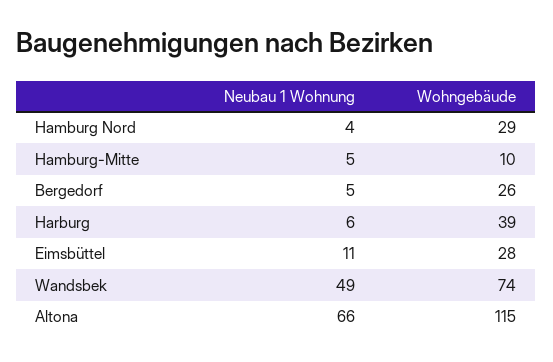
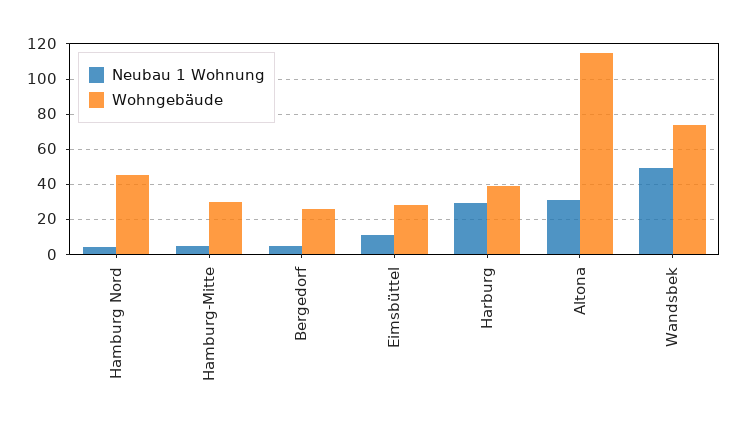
  {
    "Neubau 1 Wohnung": {
      "Hamburg Nord": 4,
      "Hamburg-Mitte": 5,
      "Bergedorf": 5,
-     "Harburg": 6,
+     "Harburg": 30,
      "Eimsbüttel": 11,
      "Wandsbek": 49,
-     "Altona": 66
+     "Altona": 30
    },
    "Wohngebäude": {
-     "Hamburg Nord": 29,
+     "Hamburg Nord": 45,
-     "Hamburg-Mitte": 10,
+     "Hamburg-Mitte": 30,
      "Bergedorf": 26,
      "Harburg": 39,
      "Eimsbüttel": 28,
      "Wandsbek": 74,
      "Altona": 115
    }
  }

